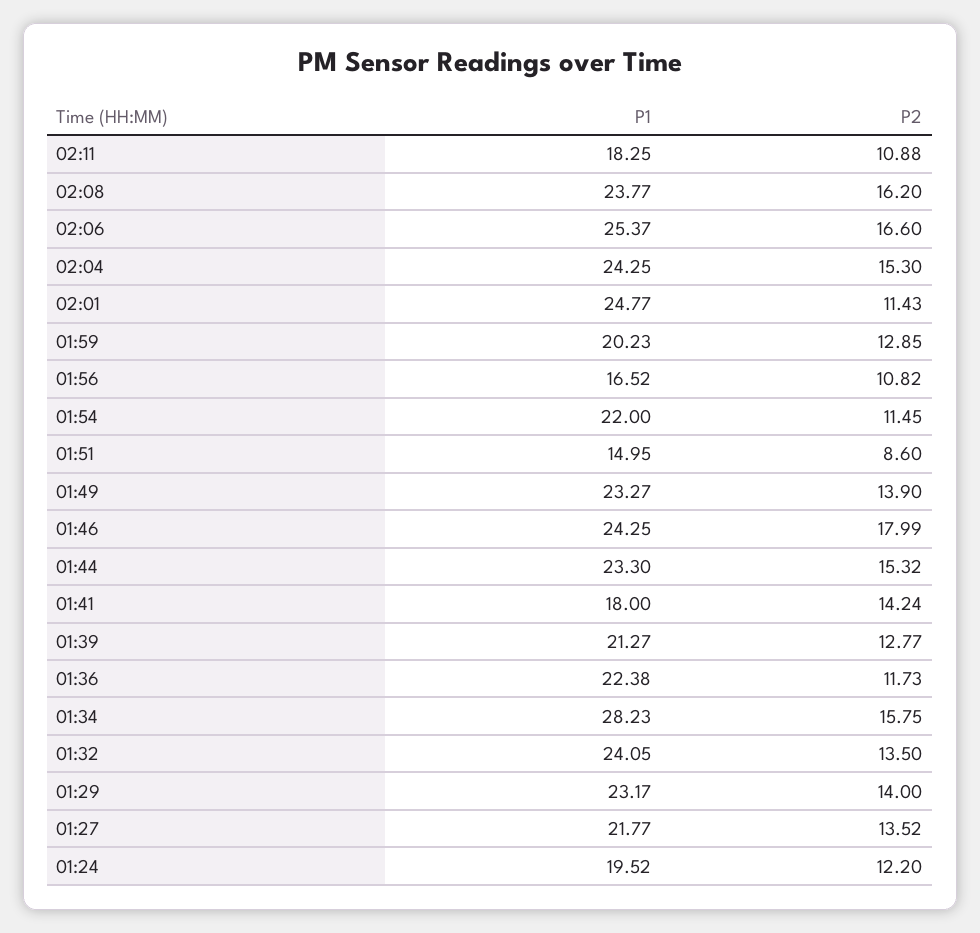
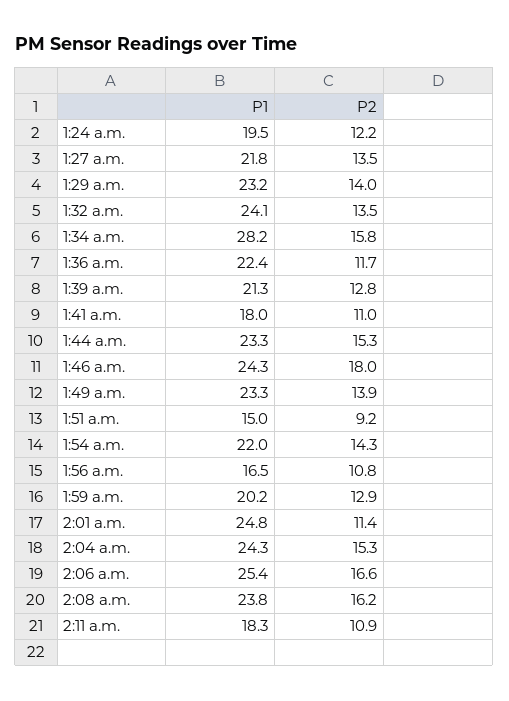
  {
    "P1": {
      "02:11": 18.25,
      "02:08": 23.77,
      "02:06": 25.37,
      "02:04": 24.25,
      "02:01": 24.77,
      "01:59": 20.23,
      "01:56": 16.52,
      "01:54": 22,
      "01:51": 14.95,
      "01:49": 23.27,
      "01:46": 24.25,
      "01:44": 23.3,
      "01:41": 18,
      "01:39": 21.27,
      "01:36": 22.38,
      "01:34": 28.23,
      "01:32": 24.05,
      "01:29": 23.17,
      "01:27": 21.77,
      "01:24": 19.52
    },
    "P2": {
      "02:11": 10.88,
      "02:08": 16.2,
      "02:06": 16.6,
      "02:04": 15.3,
      "02:01": 11.43,
      "01:59": 12.85,
      "01:56": 10.82,
-     "01:54": 11.45,
+     "01:54": 14.3,
-     "01:51": 8.6,
+     "01:51": 9.2,
      "01:49": 13.9,
      "01:46": 17.99,
      "01:44": 15.32,
-     "01:41": 14.24,
+     "01:41": 11,
      "01:39": 12.77,
      "01:36": 11.73,
      "01:34": 15.75,
      "01:32": 13.5,
      "01:29": 14,
      "01:27": 13.52,
      "01:24": 12.2
    }
  }

